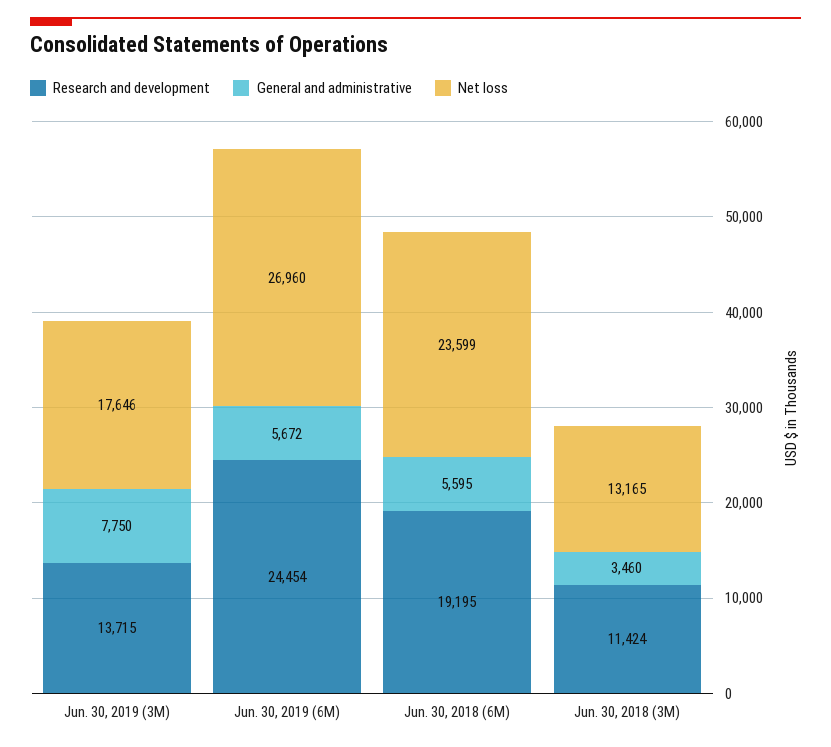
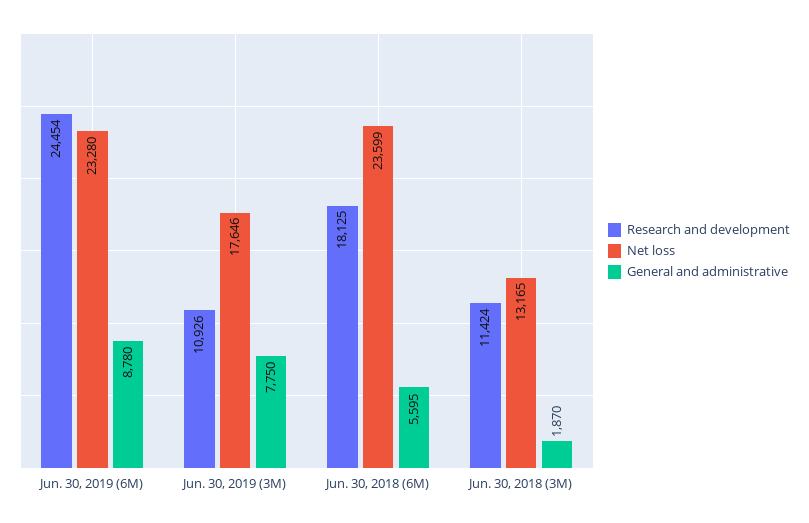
  {
    "Research and development": {
-     "Jun. 30, 2019 (3M)": 13715,
+     "Jun. 30, 2019 (3M)": 10926,
      "Jun. 30, 2019 (6M)": 24454,
-     "Jun. 30, 2018 (6M)": 19195,
+     "Jun. 30, 2018 (6M)": 18125,
      "Jun. 30, 2018 (3M)": 11424
    },
    "General and administrative": {
      "Jun. 30, 2019 (3M)": 7750,
-     "Jun. 30, 2019 (6M)": 5672,
+     "Jun. 30, 2019 (6M)": 8780,
      "Jun. 30, 2018 (6M)": 5595,
-     "Jun. 30, 2018 (3M)": 3460
+     "Jun. 30, 2018 (3M)": 1870
    },
    "Net loss": {
      "Jun. 30, 2019 (3M)": 17646,
-     "Jun. 30, 2019 (6M)": 26960,
+     "Jun. 30, 2019 (6M)": 23280,
      "Jun. 30, 2018 (6M)": 23599,
      "Jun. 30, 2018 (3M)": 13165
    }
  }

